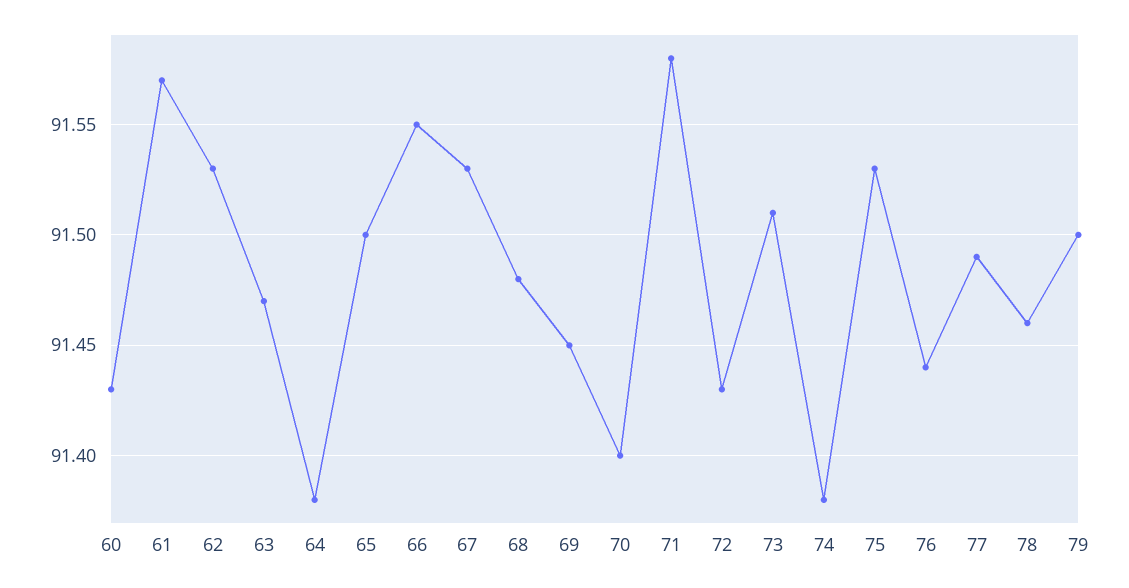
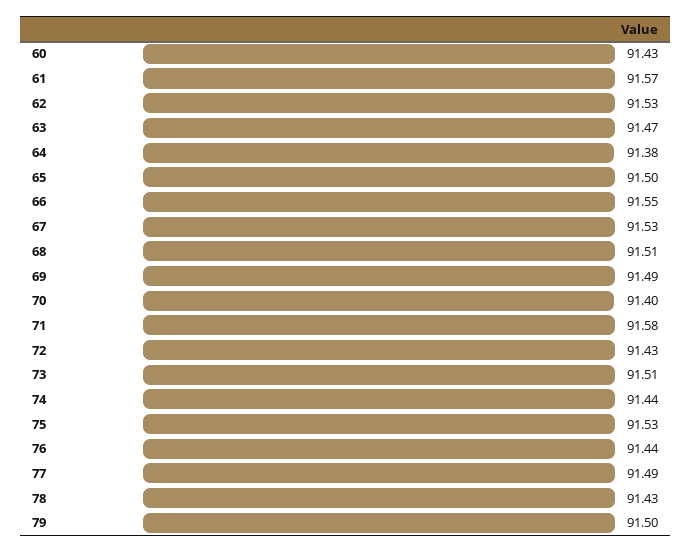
  {
    "60": 91.43,
    "61": 91.57,
    "62": 91.53,
    "63": 91.47,
    "64": 91.38,
    "65": 91.5,
    "66": 91.55,
    "67": 91.53,
-   "68": 91.48,
+   "68": 91.51,
-   "69": 91.45,
+   "69": 91.49,
    "70": 91.4,
    "71": 91.58,
    "72": 91.43,
    "73": 91.51,
-   "74": 91.38,
+   "74": 91.44,
    "75": 91.53,
    "76": 91.44,
    "77": 91.49,
-   "78": 91.46,
+   "78": 91.43,
    "79": 91.5
  }

